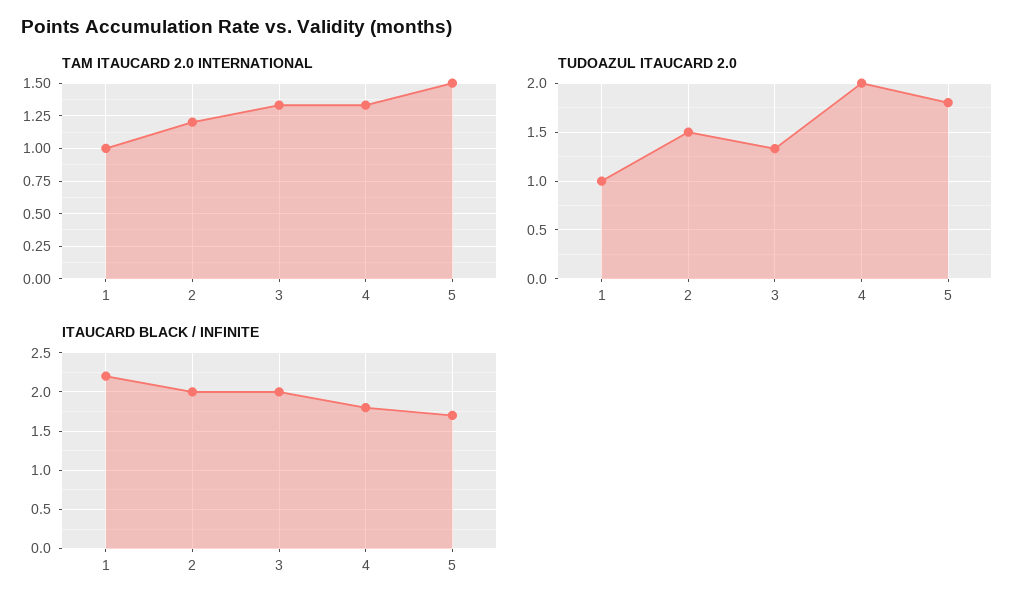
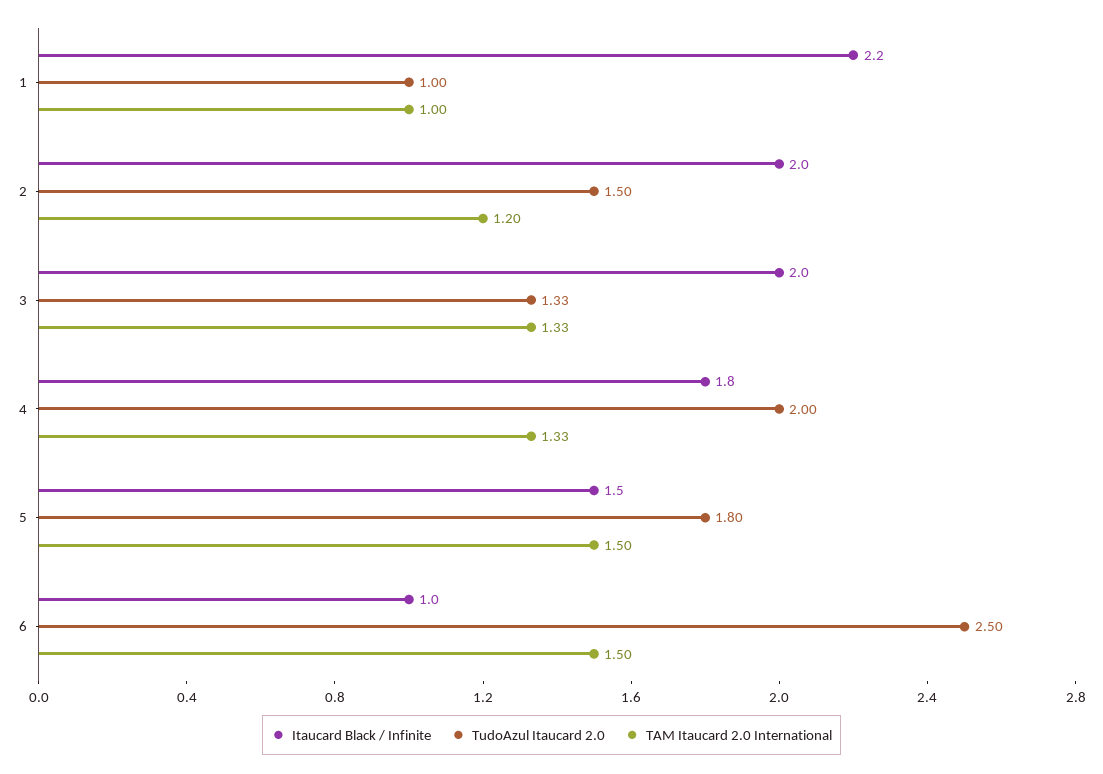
  {
    "TAM ITAUCARD 2.0 INTERNATIONAL": {
      "1": 1,
      "2": 1.2,
      "3": 1.33,
      "4": 1.33,
-     "5": 1.5
+     "5": 1.5,
+     "6": 1.5
    },
    "TUDOAZUL ITAUCARD 2.0": {
      "1": 1,
      "2": 1.5,
      "3": 1.33,
      "4": 2,
-     "5": 1.8
+     "5": 1.8,
+     "6": 2.5
    },
    "ITAUCARD BLACK / INFINITE": {
      "1": 2.2,
      "2": 2,
      "3": 2,
      "4": 1.8,
-     "5": 1.7
+     "5": 1.5,
+     "6": 1
    }
  }

